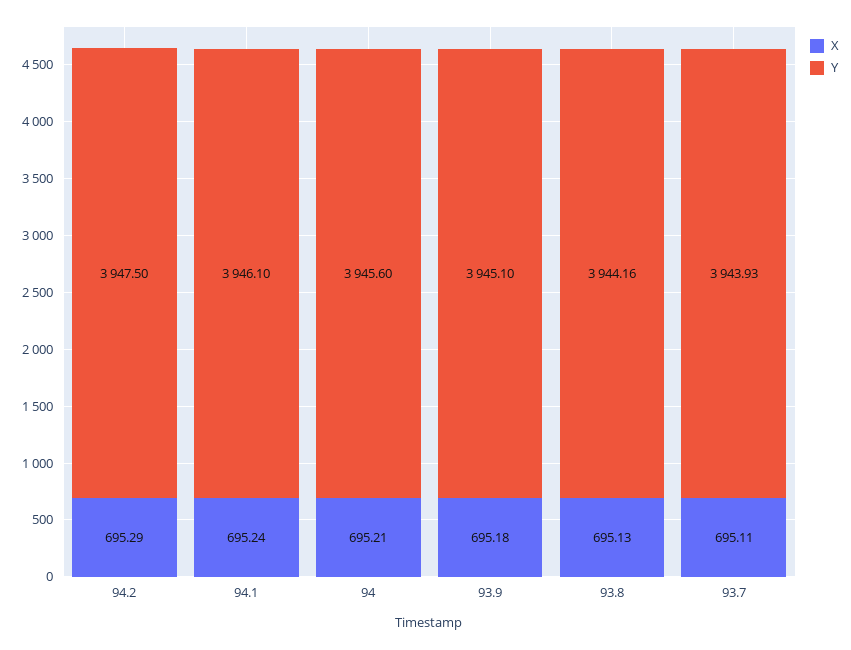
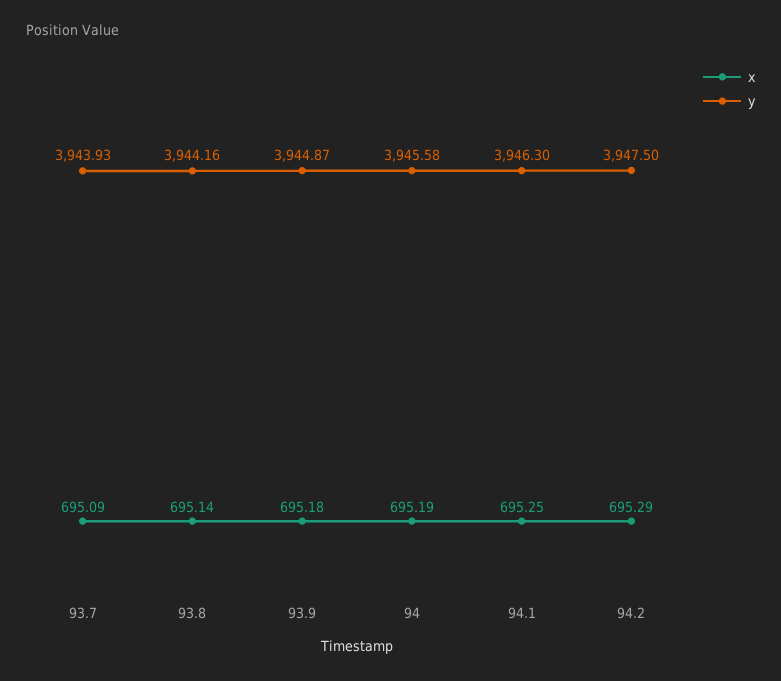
  {
    "X": {
      "94.2": 695.29,
-     "94.1": 695.24,
+     "94.1": 695.25,
-     "94": 695.21,
+     "94": 695.19,
      "93.9": 695.18,
-     "93.8": 695.13,
+     "93.8": 695.14,
-     "93.7": 695.11
+     "93.7": 695.09
    },
    "Y": {
      "94.2": 3947.5,
-     "94.1": 3946.1,
+     "94.1": 3946.3,
-     "94": 3945.6,
+     "94": 3945.58,
-     "93.9": 3945.1,
+     "93.9": 3944.87,
      "93.8": 3944.16,
      "93.7": 3943.93
    }
  }

